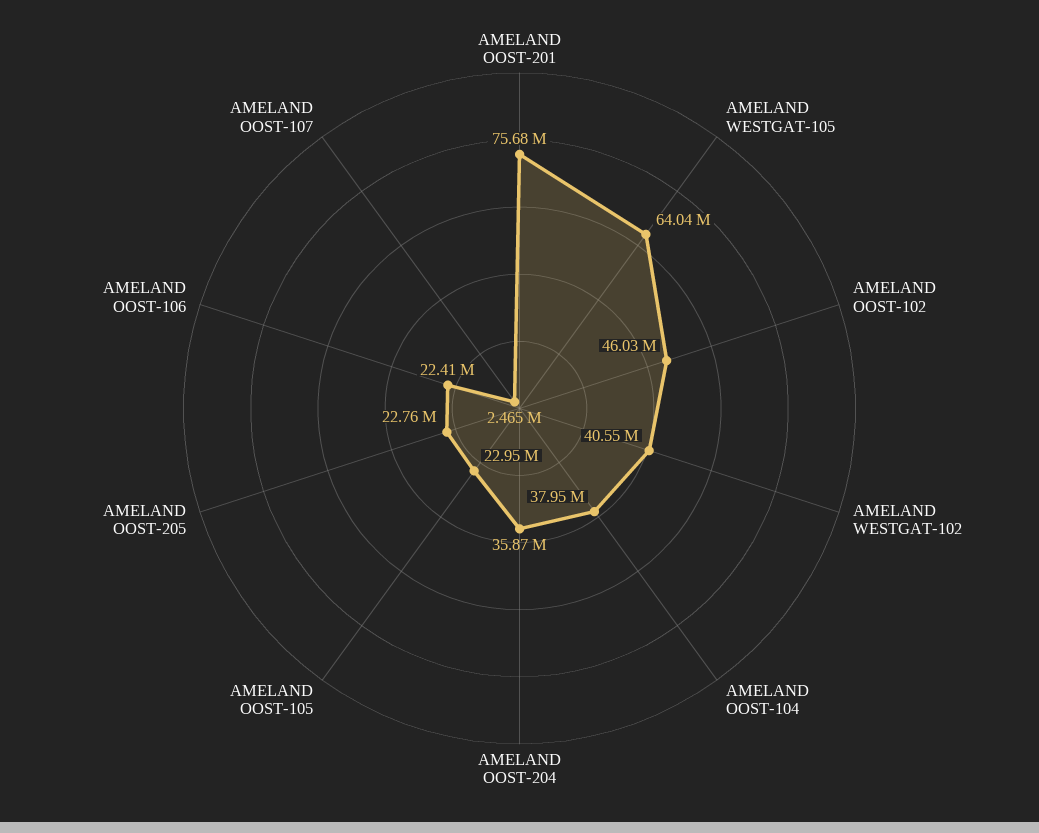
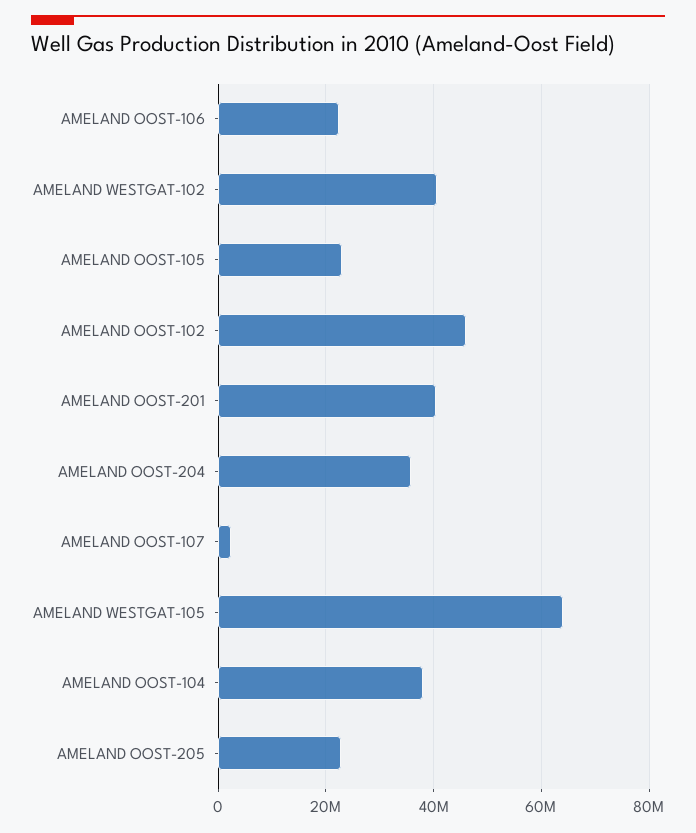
  {
-   "AMELAND OOST-201": 75680000,
+   "AMELAND OOST-201": 40000000,
    "AMELAND WESTGAT-105": 64040000,
    "AMELAND OOST-102": 46030000,
    "AMELAND WESTGAT-102": 40550000,
    "AMELAND OOST-104": 37950000,
    "AMELAND OOST-204": 35870000,
    "AMELAND OOST-105": 22950000,
    "AMELAND OOST-205": 22760000,
    "AMELAND OOST-106": 22410000,
    "AMELAND OOST-107": 2465000
  }

